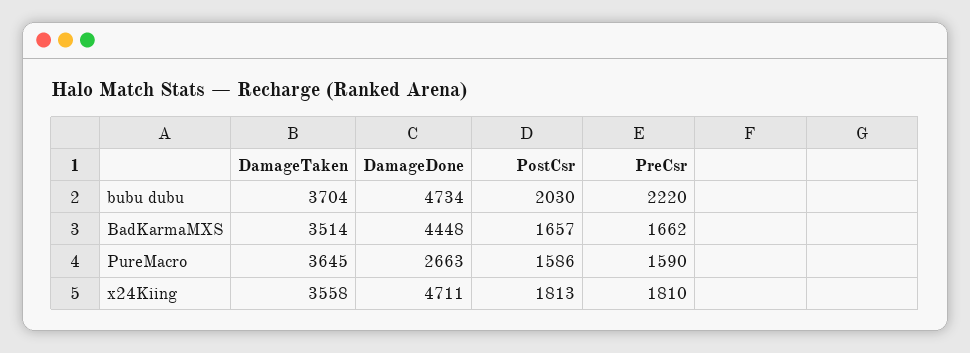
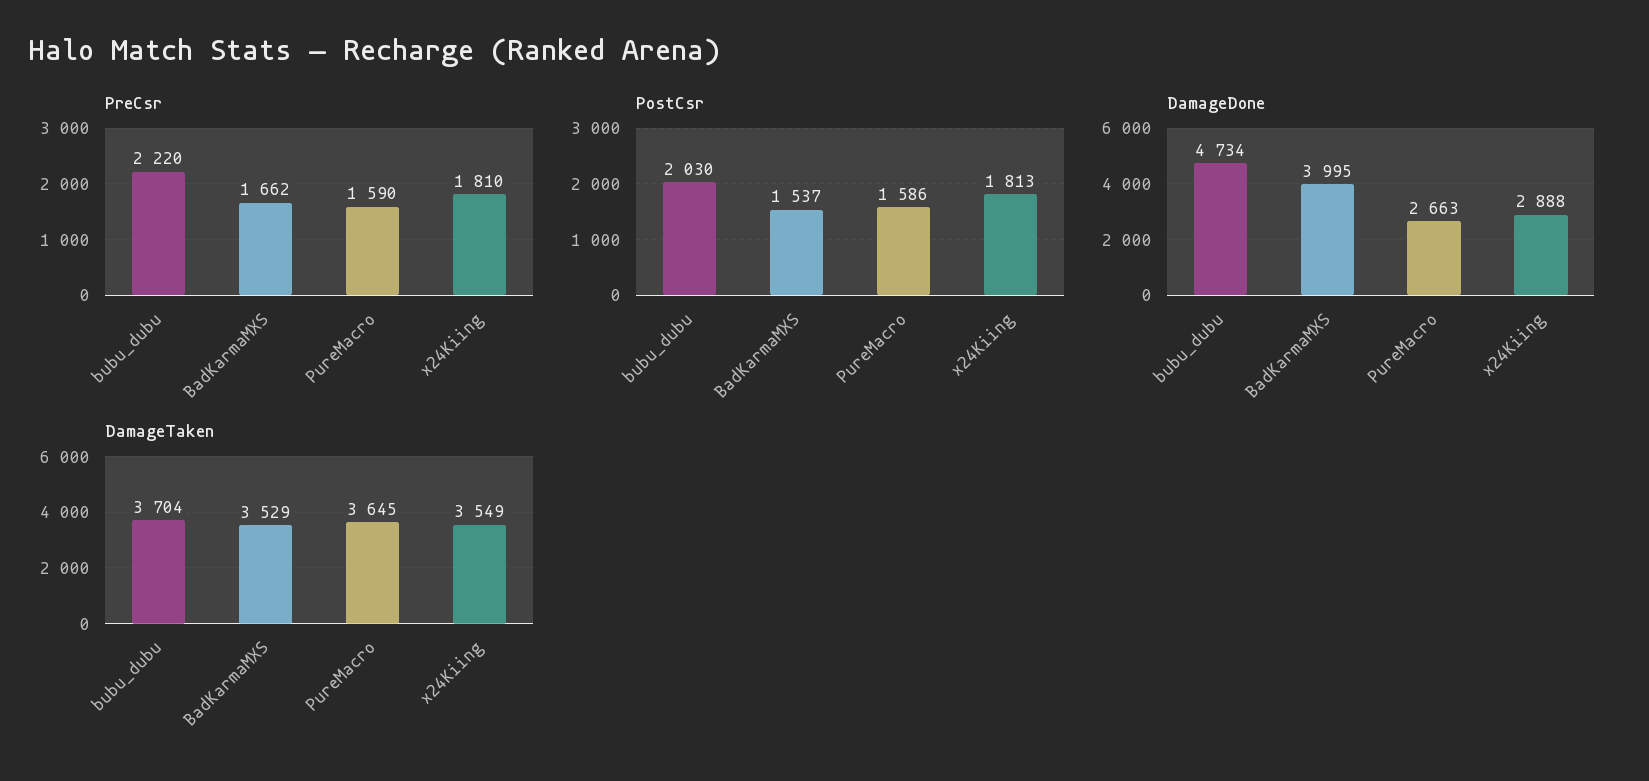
  {
    "DamageTaken": {
      "bubu dubu": 3704,
-     "BadKarmaMXS": 3514,
+     "BadKarmaMXS": 3529,
      "PureMacro": 3645,
-     "x24Kiing": 3558
+     "x24Kiing": 3549
    },
    "DamageDone": {
      "bubu dubu": 4734,
-     "BadKarmaMXS": 4448,
+     "BadKarmaMXS": 3995,
      "PureMacro": 2663,
-     "x24Kiing": 4711
+     "x24Kiing": 2888
    },
    "PostCsr": {
      "bubu dubu": 2030,
-     "BadKarmaMXS": 1657,
+     "BadKarmaMXS": 1537,
      "PureMacro": 1586,
      "x24Kiing": 1813
    },
    "PreCsr": {
      "bubu dubu": 2220,
      "BadKarmaMXS": 1662,
      "PureMacro": 1590,
      "x24Kiing": 1810
    }
  }

